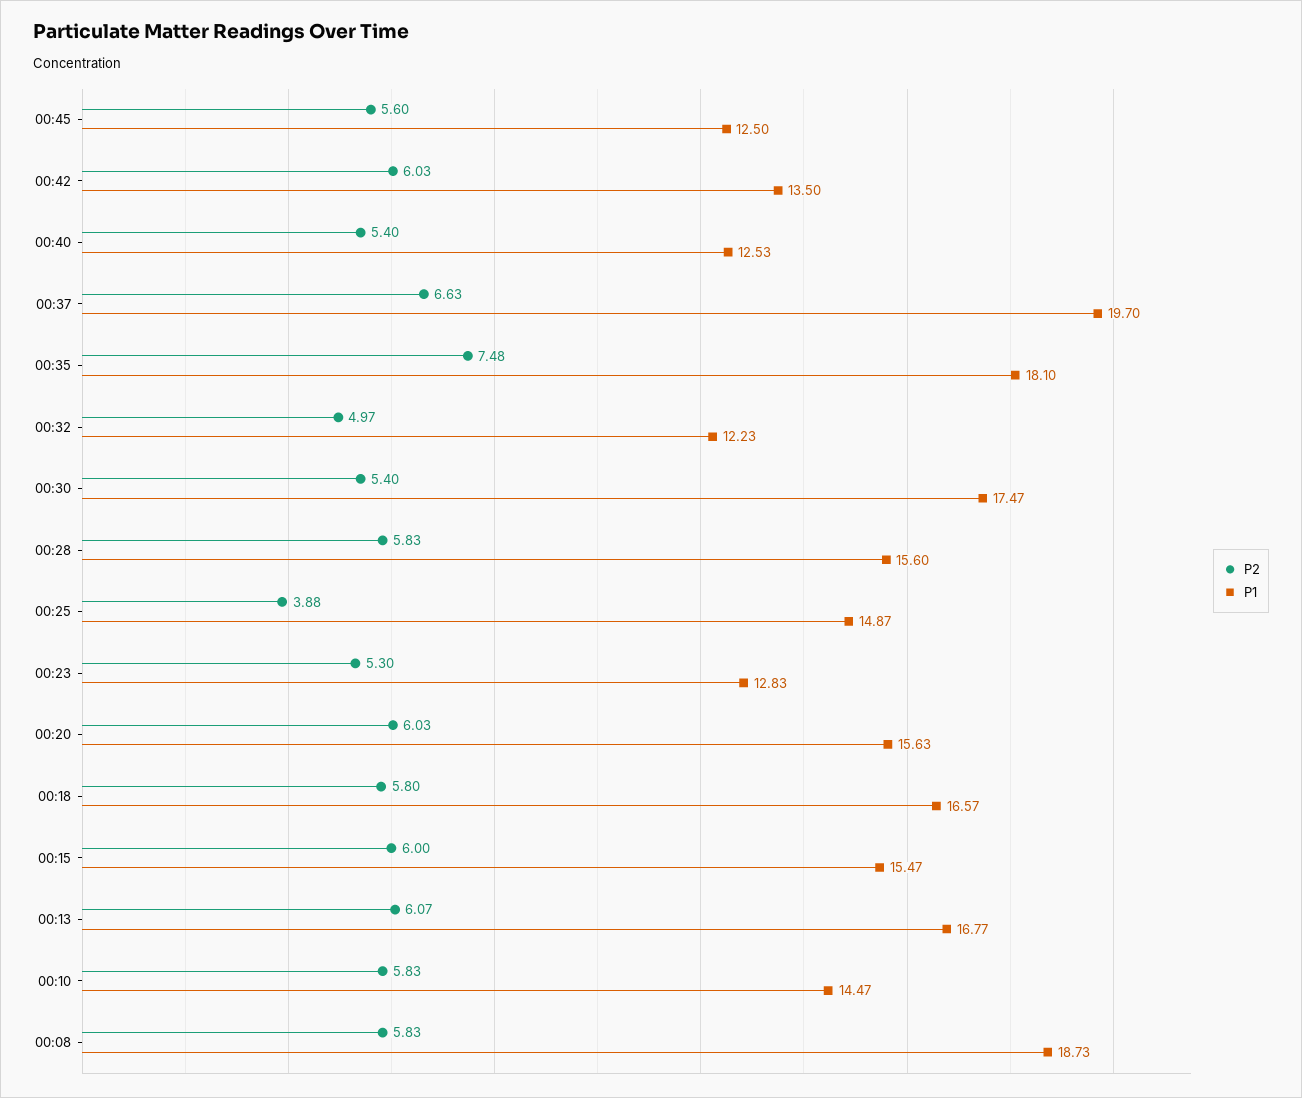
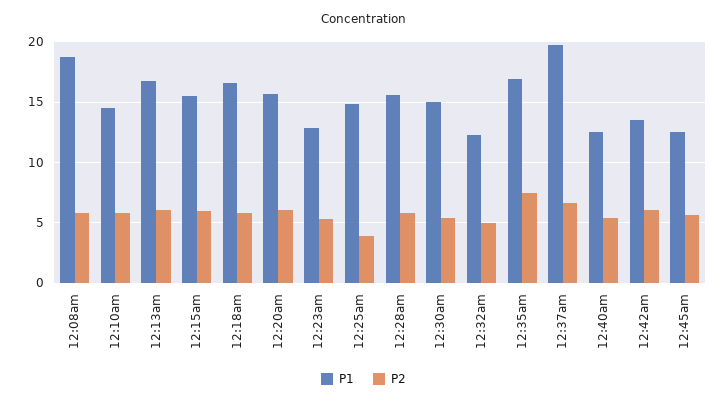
  {
    "P2": {
      "00:45": 5.6,
      "00:42": 6.03,
      "00:40": 5.4,
      "00:37": 6.63,
      "00:35": 7.48,
      "00:32": 4.97,
      "00:30": 5.4,
      "00:28": 5.83,
      "00:25": 3.88,
      "00:23": 5.3,
      "00:20": 6.03,
      "00:18": 5.8,
      "00:15": 6,
      "00:13": 6.07,
      "00:10": 5.83,
      "00:08": 5.83
    },
    "P1": {
      "00:45": 12.5,
      "00:42": 13.5,
      "00:40": 12.53,
      "00:37": 19.7,
-     "00:35": 18.1,
+     "00:35": 17,
      "00:32": 12.23,
-     "00:30": 17.47,
+     "00:30": 15,
      "00:28": 15.6,
      "00:25": 14.87,
      "00:23": 12.83,
      "00:20": 15.63,
      "00:18": 16.57,
      "00:15": 15.47,
      "00:13": 16.77,
      "00:10": 14.47,
      "00:08": 18.73
    }
  }

